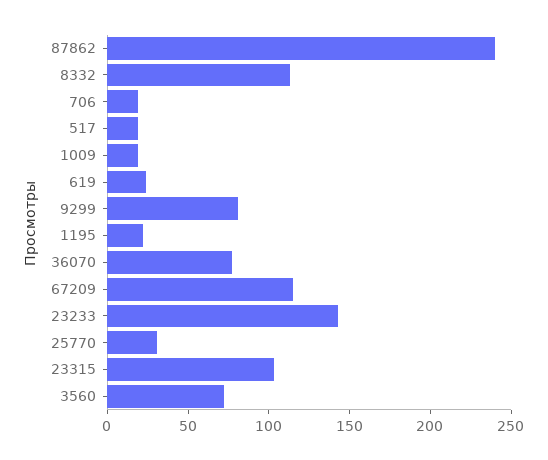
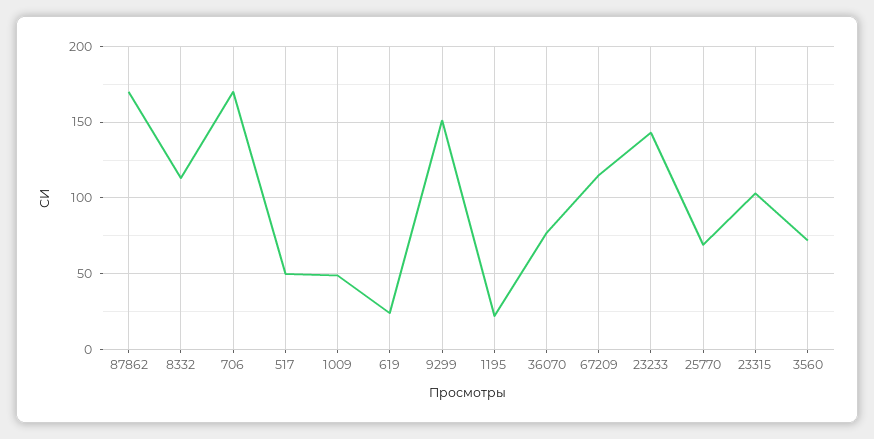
  {
-   "87862": 240,
+   "87862": 170,
    "8332": 115,
-   "706": 20,
+   "706": 170,
-   "517": 20,
+   "517": 50,
-   "1009": 20,
+   "1009": 50,
    "619": 25,
-   "9299": 80,
+   "9299": 150,
    "1195": 20,
    "36070": 75,
    "67209": 115,
    "23233": 145,
-   "25770": 30,
+   "25770": 70,
    "23315": 105,
    "3560": 70
  }

